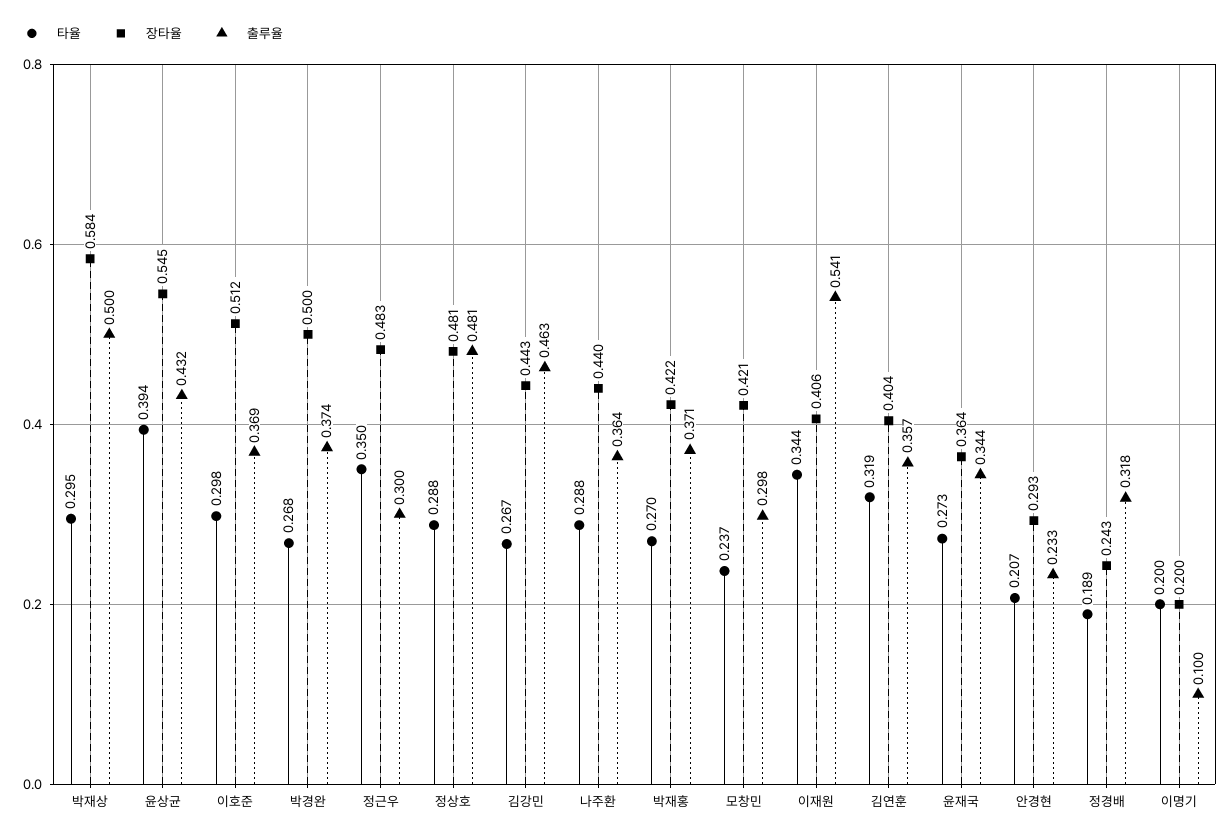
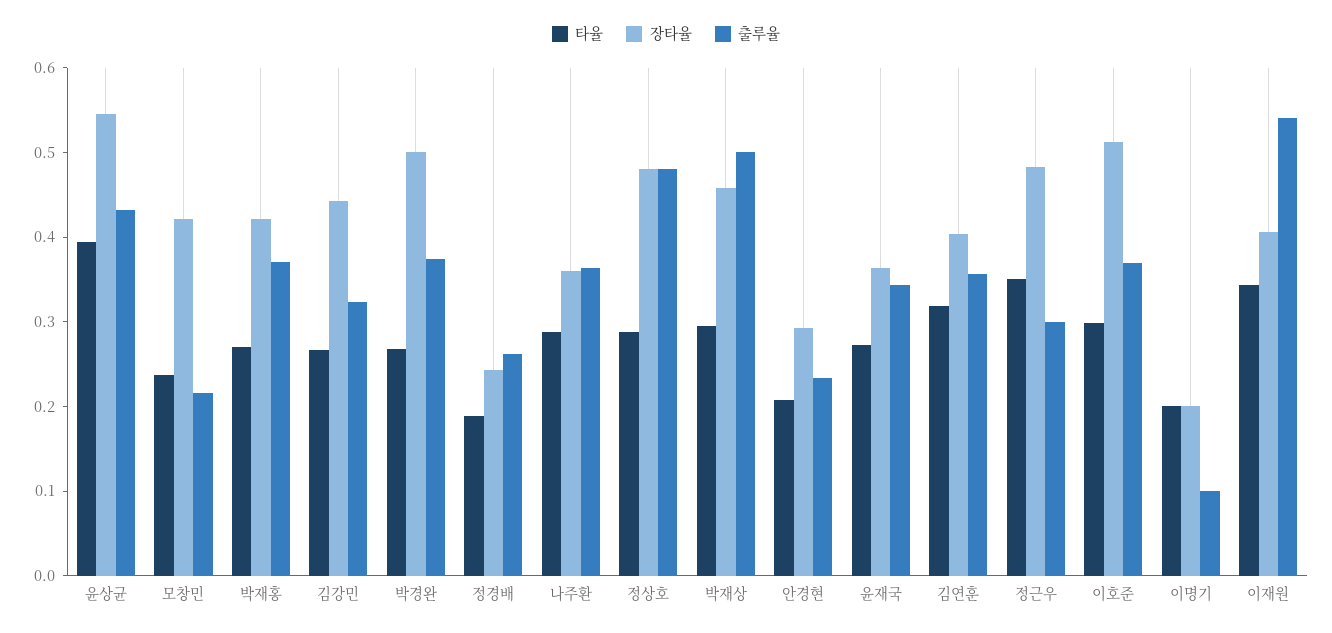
  {
    "타율": {
      "박재상": 0.295,
      "윤상균": 0.394,
      "이호준": 0.298,
      "박경완": 0.268,
      "정근우": 0.35,
      "정상호": 0.288,
      "김강민": 0.267,
      "나주환": 0.288,
      "박재홍": 0.27,
      "모창민": 0.237,
      "이재원": 0.344,
      "김연훈": 0.319,
      "윤재국": 0.273,
      "안경현": 0.207,
      "정경배": 0.189,
      "이명기": 0.2
    },
    "장타율": {
-     "박재상": 0.584,
+     "박재상": 0.46,
      "윤상균": 0.545,
      "이호준": 0.512,
      "박경완": 0.5,
      "정근우": 0.483,
      "정상호": 0.481,
      "김강민": 0.443,
-     "나주환": 0.44,
+     "나주환": 0.36,
      "박재홍": 0.422,
      "모창민": 0.421,
      "이재원": 0.406,
      "김연훈": 0.404,
      "윤재국": 0.364,
      "안경현": 0.293,
      "정경배": 0.243,
      "이명기": 0.2
    },
    "출루율": {
      "박재상": 0.5,
      "윤상균": 0.432,
      "이호준": 0.369,
      "박경완": 0.374,
      "정근우": 0.3,
      "정상호": 0.481,
-     "김강민": 0.463,
+     "김강민": 0.32,
      "나주환": 0.364,
      "박재홍": 0.371,
-     "모창민": 0.298,
+     "모창민": 0.22,
      "이재원": 0.541,
      "김연훈": 0.357,
      "윤재국": 0.344,
      "안경현": 0.233,
-     "정경배": 0.318,
+     "정경배": 0.26,
      "이명기": 0.1
    }
  }

